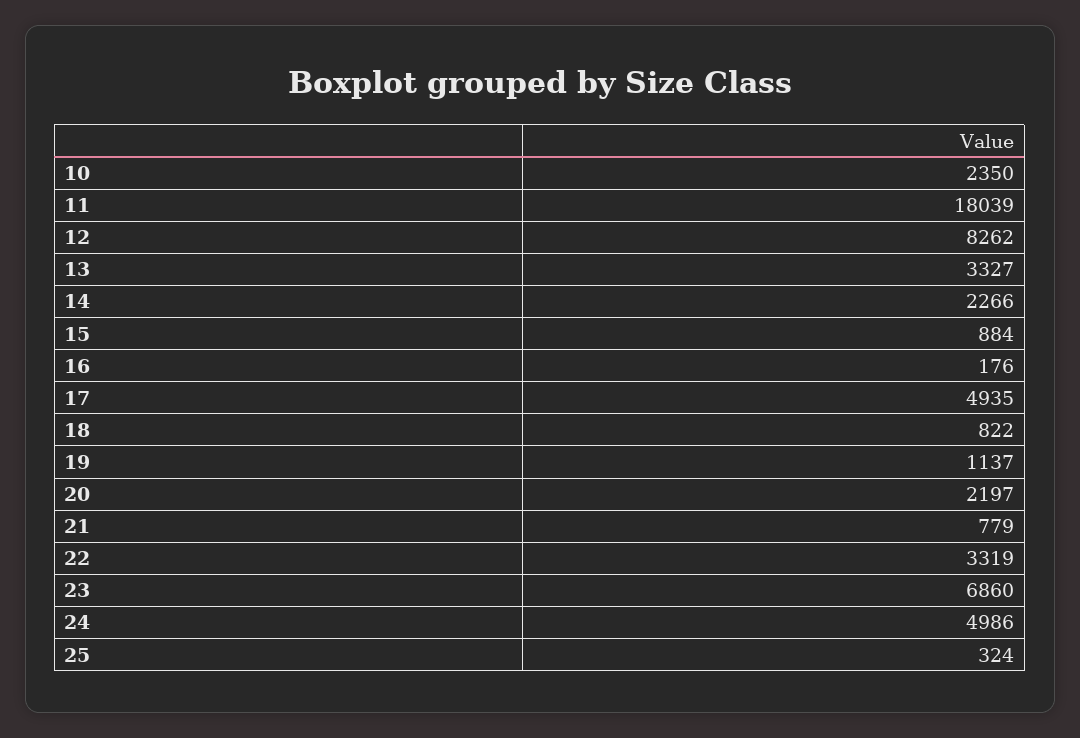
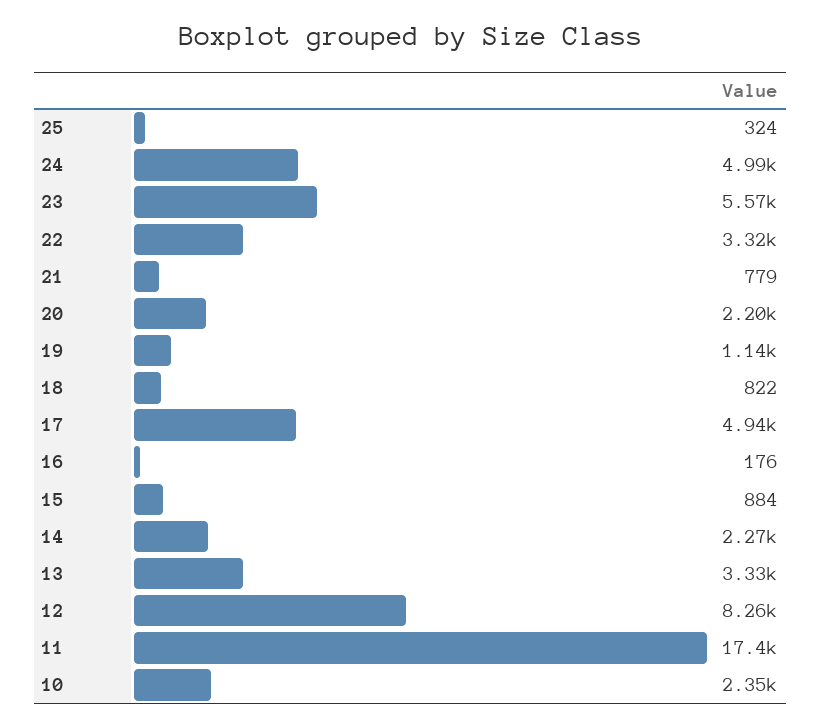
  {
    "10": 2350,
-   "11": 18039,
+   "11": 17400,
    "12": 8262,
    "13": 3327,
    "14": 2266,
    "15": 884,
    "16": 176,
    "17": 4935,
    "18": 822,
    "19": 1137,
    "20": 2197,
    "21": 779,
    "22": 3319,
-   "23": 6860,
+   "23": 5570,
    "24": 4986,
    "25": 324
  }

